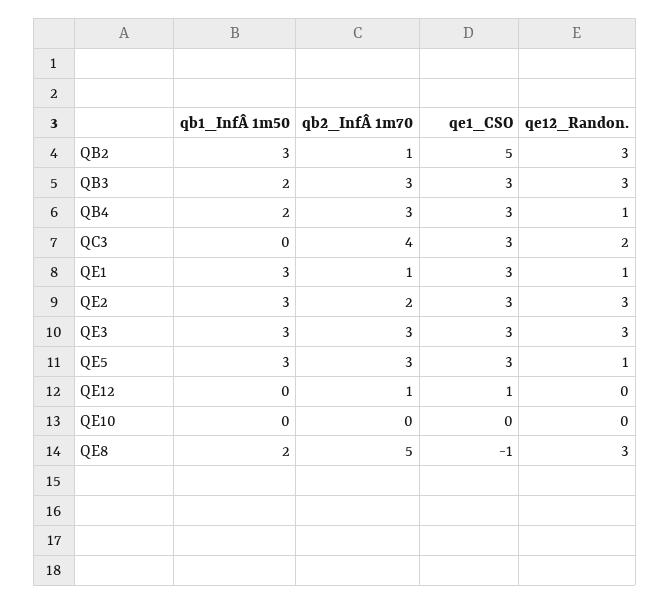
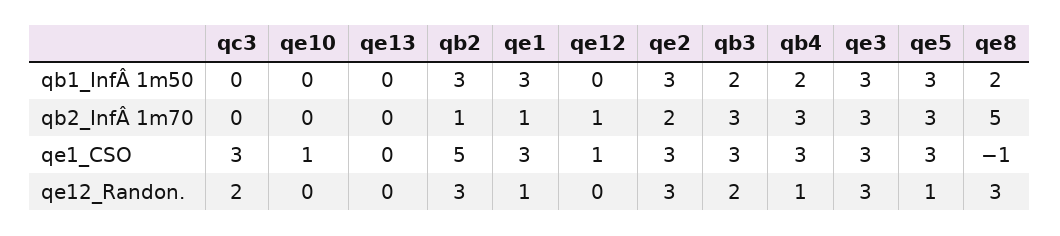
  {
    "qb1_InfÂ 1m50": {
      "QB2": 3,
      "QB3": 2,
      "QB4": 2,
      "QC3": 0,
      "QE1": 3,
      "QE2": 3,
      "QE3": 3,
      "QE5": 3,
      "QE12": 0,
      "QE10": 0,
-     "QE8": 2
+     "QE8": 2,
+     "qe13": 0
    },
    "qb2_InfÂ 1m70": {
      "QB2": 1,
      "QB3": 3,
      "QB4": 3,
-     "QC3": 4,
+     "QC3": 0,
      "QE1": 1,
      "QE2": 2,
      "QE3": 3,
      "QE5": 3,
      "QE12": 1,
      "QE10": 0,
-     "QE8": 5
+     "QE8": 5,
+     "qe13": 0
    },
    "qe1_CSO": {
      "QB2": 5,
      "QB3": 3,
      "QB4": 3,
      "QC3": 3,
      "QE1": 3,
      "QE2": 3,
      "QE3": 3,
      "QE5": 3,
      "QE12": 1,
-     "QE10": 0,
+     "QE10": 1,
-     "QE8": -1
+     "QE8": -1,
+     "qe13": 0
    },
    "qe12_Randon.": {
      "QB2": 3,
-     "QB3": 3,
+     "QB3": 2,
      "QB4": 1,
      "QC3": 2,
      "QE1": 1,
      "QE2": 3,
      "QE3": 3,
      "QE5": 1,
      "QE12": 0,
      "QE10": 0,
-     "QE8": 3
+     "QE8": 3,
+     "qe13": 0
    }
  }

